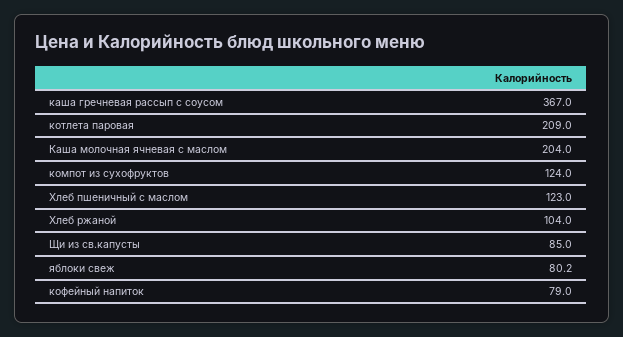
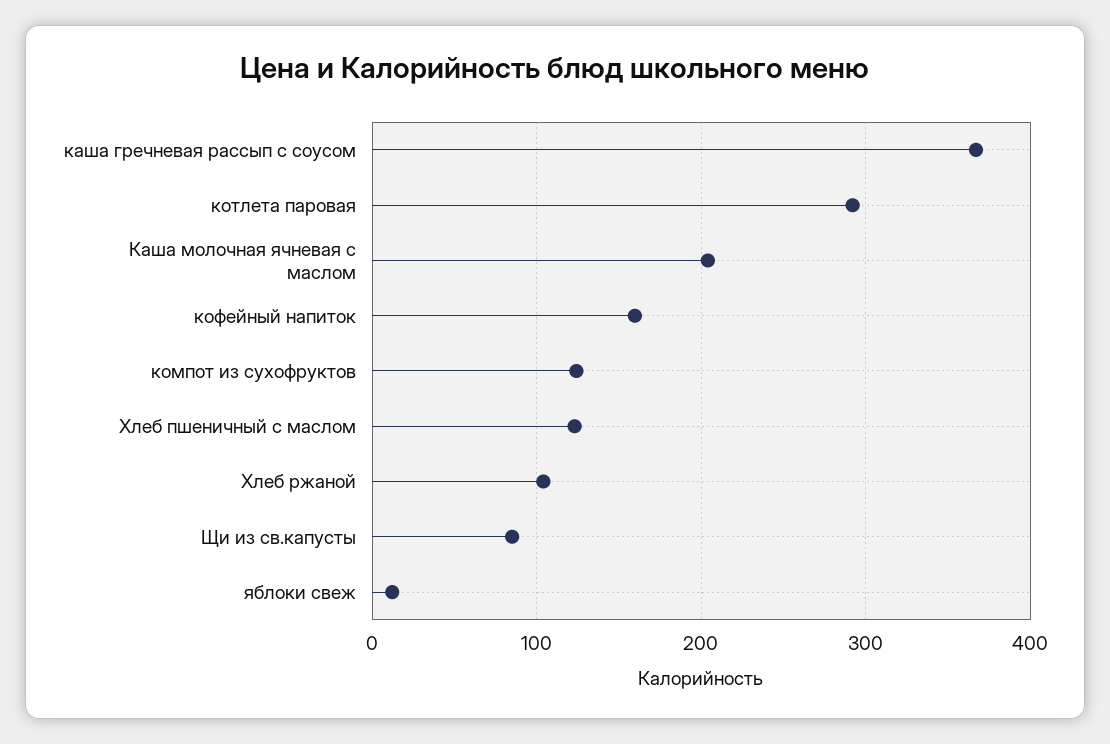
  {
    "каша гречневая рассып с соусом": 367,
-   "котлета паровая": 209,
+   "котлета паровая": 290,
    "Каша молочная ячневая с маслом": 204,
    "компот из сухофруктов": 124,
    "Хлеб пшеничный с маслом": 123,
    "Хлеб ржаной": 104,
    "Щи из св.капусты": 85,
-   "яблоки свеж": 80.2,
+   "яблоки свеж": 10,
-   "кофейный напиток": 79
+   "кофейный напиток": 160
  }

